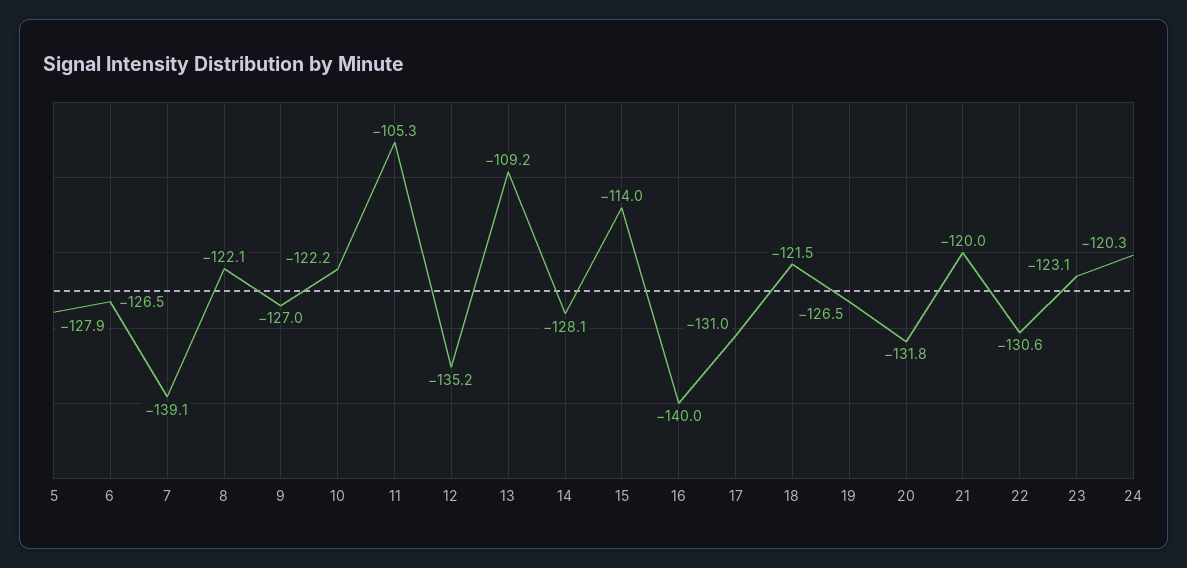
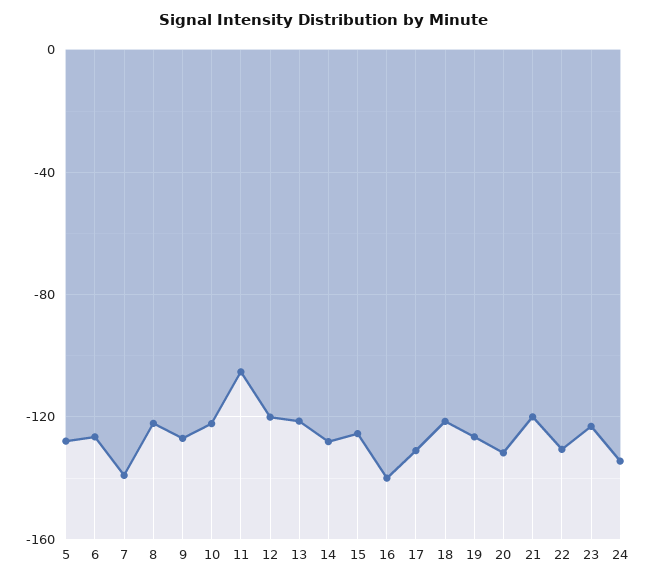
  {
    "5": -127.9,
    "6": -126.5,
    "7": -139.1,
    "8": -122.1,
    "9": -127,
    "10": -122.2,
    "11": -105.3,
-   "12": -135.2,
+   "12": -120,
-   "13": -109.2,
+   "13": -120,
    "14": -128.1,
-   "15": -114,
+   "15": -125,
    "16": -140,
    "17": -131,
    "18": -121.5,
    "19": -126.5,
    "20": -131.8,
    "21": -120,
    "22": -130.6,
    "23": -123.1,
-   "24": -120.3
+   "24": -135
  }

